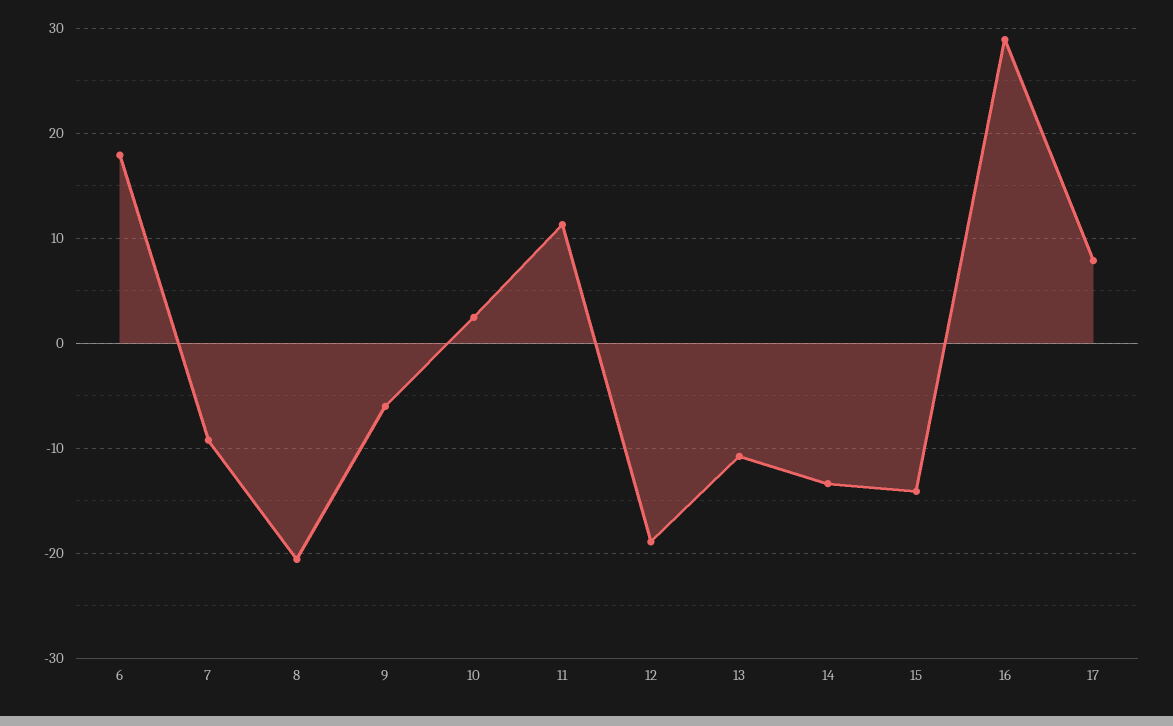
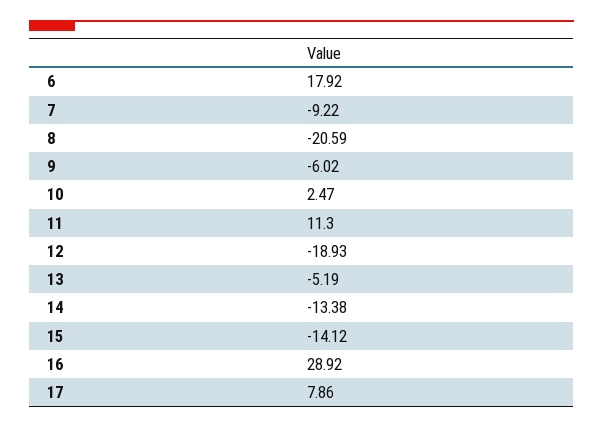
  {
    "6": 17.92,
    "7": -9.22,
    "8": -20.59,
    "9": -6.02,
    "10": 2.47,
    "11": 11.3,
    "12": -18.93,
-   "13": -11,
+   "13": -5.19,
    "14": -13.38,
    "15": -14.12,
    "16": 28.92,
    "17": 7.86
  }

